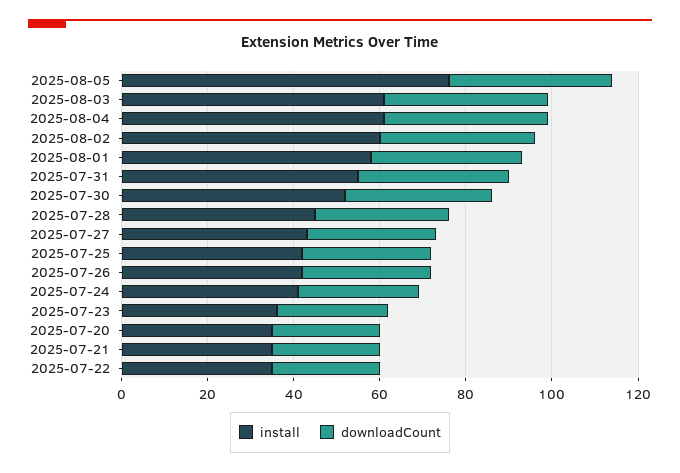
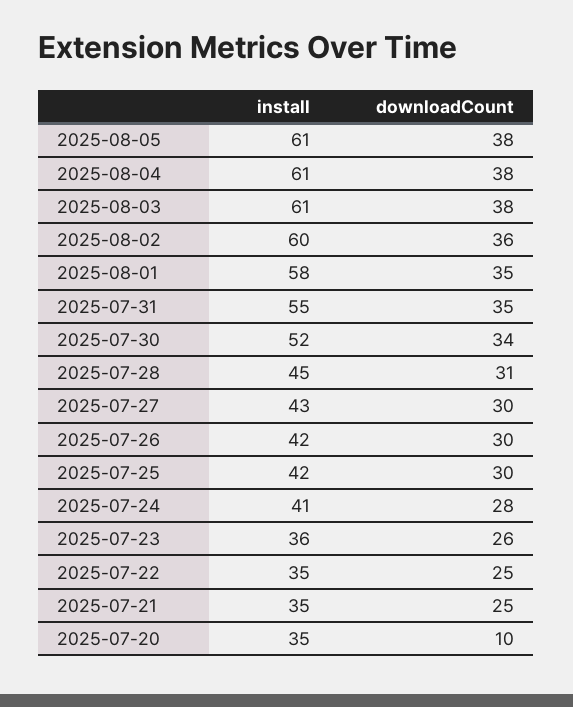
  {
    "install": {
-     "2025-08-05": 75,
+     "2025-08-05": 61,
      "2025-08-03": 61,
      "2025-08-04": 61,
      "2025-08-02": 60,
      "2025-08-01": 58,
      "2025-07-31": 55,
      "2025-07-30": 52,
      "2025-07-28": 45,
      "2025-07-27": 43,
      "2025-07-25": 42,
      "2025-07-26": 42,
      "2025-07-24": 41,
      "2025-07-23": 36,
      "2025-07-20": 35,
      "2025-07-21": 35,
      "2025-07-22": 35
    },
    "downloadCount": {
      "2025-08-05": 38,
      "2025-08-03": 38,
      "2025-08-04": 38,
      "2025-08-02": 36,
      "2025-08-01": 35,
      "2025-07-31": 35,
      "2025-07-30": 34,
      "2025-07-28": 31,
      "2025-07-27": 30,
      "2025-07-25": 30,
      "2025-07-26": 30,
      "2025-07-24": 28,
      "2025-07-23": 26,
-     "2025-07-20": 25,
+     "2025-07-20": 10,
      "2025-07-21": 25,
      "2025-07-22": 25
    }
  }

